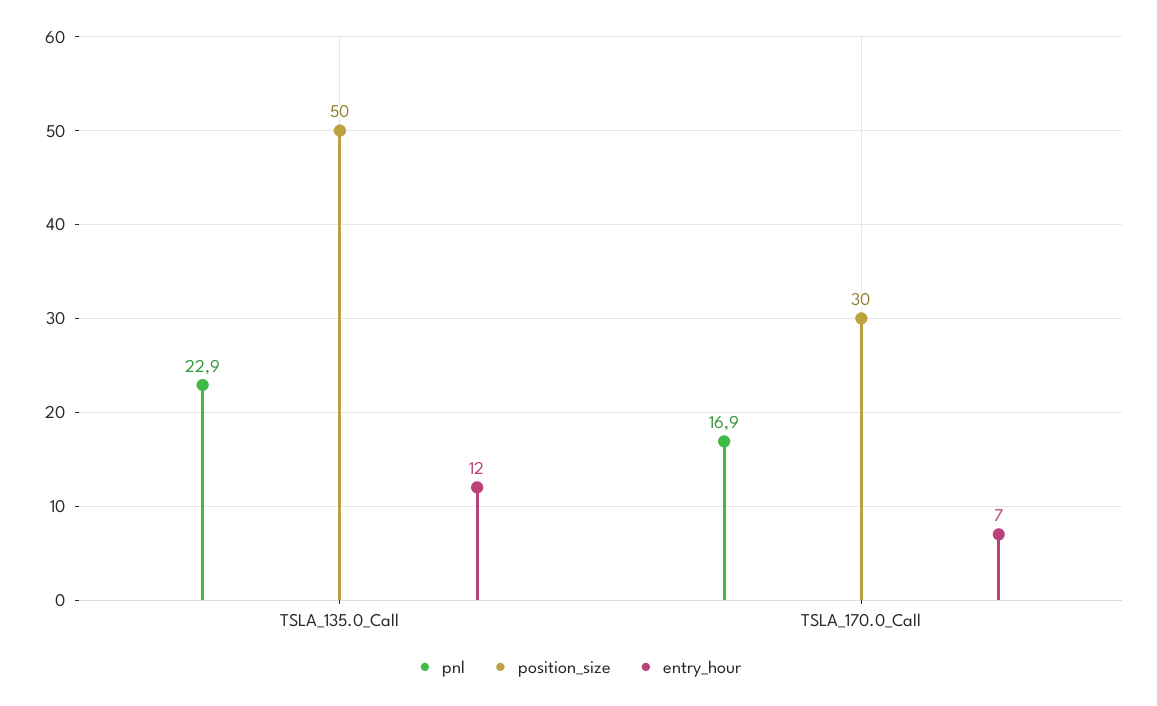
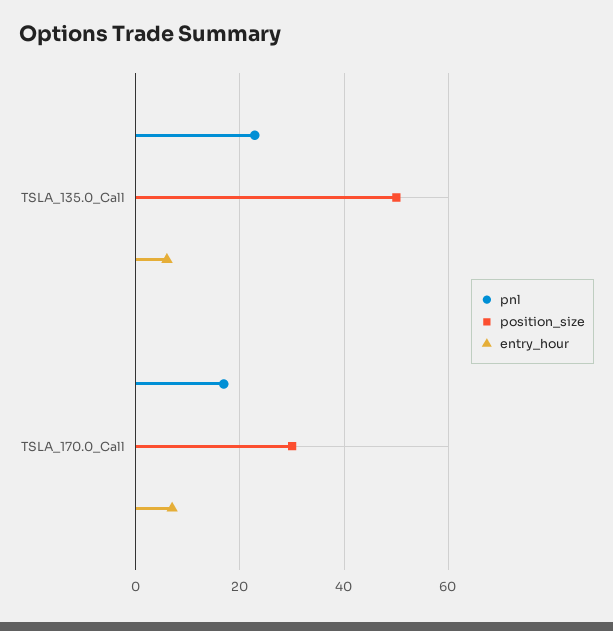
  {
    "pnl": {
      "TSLA_135.0_Call": 22.9,
      "TSLA_170.0_Call": 16.9
    },
    "position_size": {
      "TSLA_135.0_Call": 50,
      "TSLA_170.0_Call": 30
    },
    "entry_hour": {
-     "TSLA_135.0_Call": 12,
+     "TSLA_135.0_Call": 6,
      "TSLA_170.0_Call": 7
    }
  }

